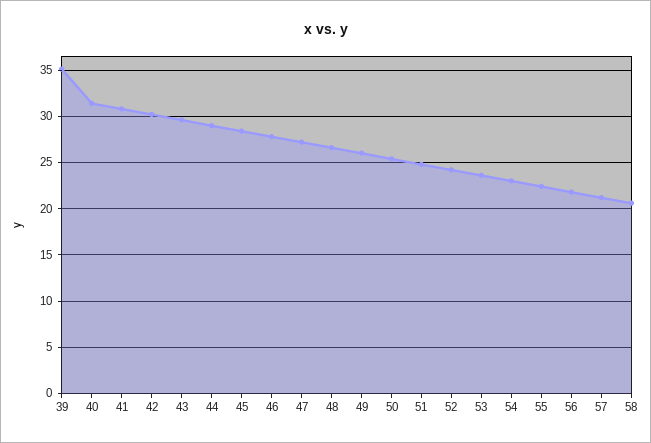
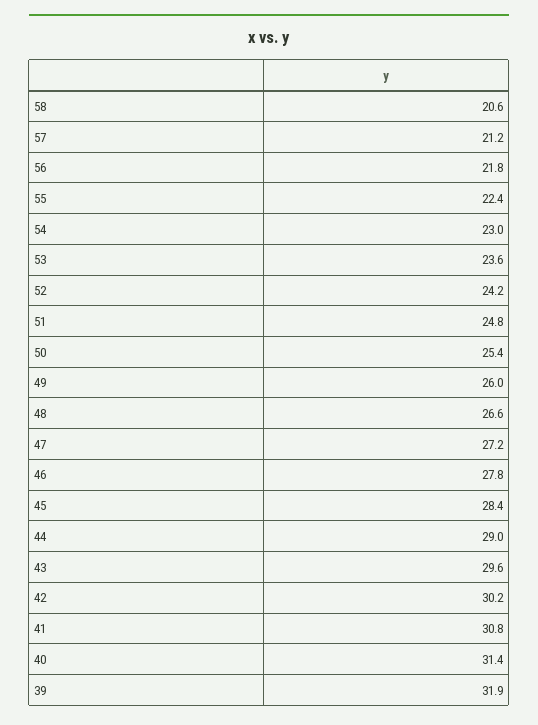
  {
-   "39": 35,
+   "39": 31.9,
    "40": 31.4,
    "41": 30.8,
    "42": 30.2,
    "43": 29.6,
    "44": 29,
    "45": 28.4,
    "46": 27.8,
    "47": 27.2,
    "48": 26.6,
    "49": 26,
    "50": 25.4,
    "51": 24.8,
    "52": 24.2,
    "53": 23.6,
    "54": 23,
    "55": 22.4,
    "56": 21.8,
    "57": 21.2,
    "58": 20.6
  }

